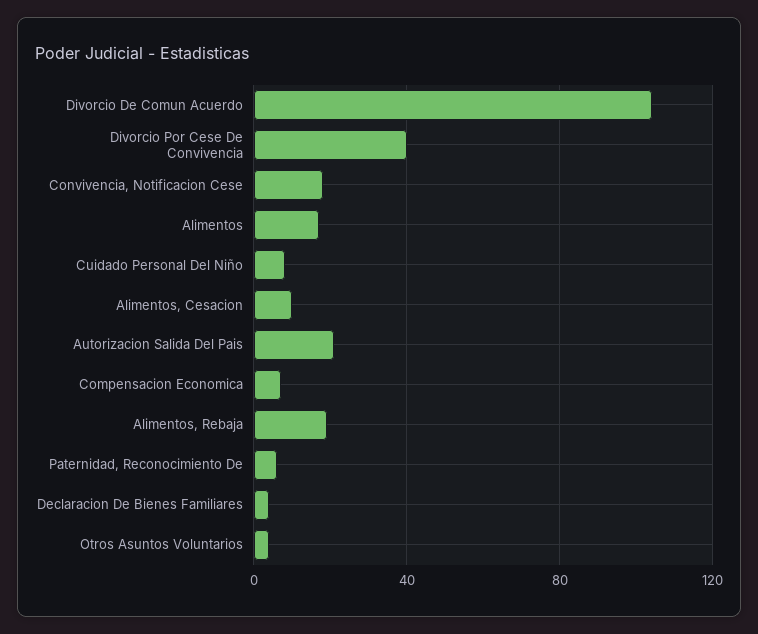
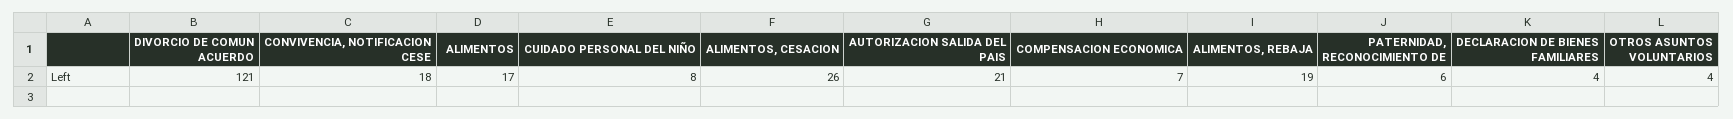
  {
-   "Divorcio De Comun Acuerdo": 105,
+   "Divorcio De Comun Acuerdo": 121,
-   "Divorcio Por Cese De Convivencia": 40,
    "Convivencia, Notificacion Cese": 18,
    "Alimentos": 17,
    "Cuidado Personal Del Niño": 8,
-   "Alimentos, Cesacion": 10,
+   "Alimentos, Cesacion": 26,
    "Autorizacion Salida Del Pais": 21,
    "Compensacion Economica": 7,
    "Alimentos, Rebaja": 19,
    "Paternidad, Reconocimiento De": 6,
    "Declaracion De Bienes Familiares": 4,
    "Otros Asuntos Voluntarios": 4
  }

